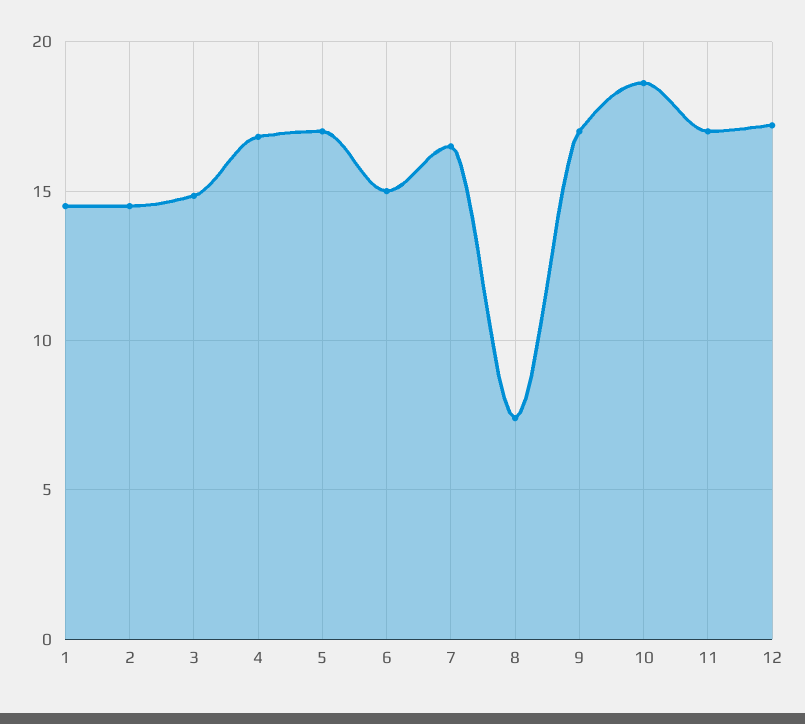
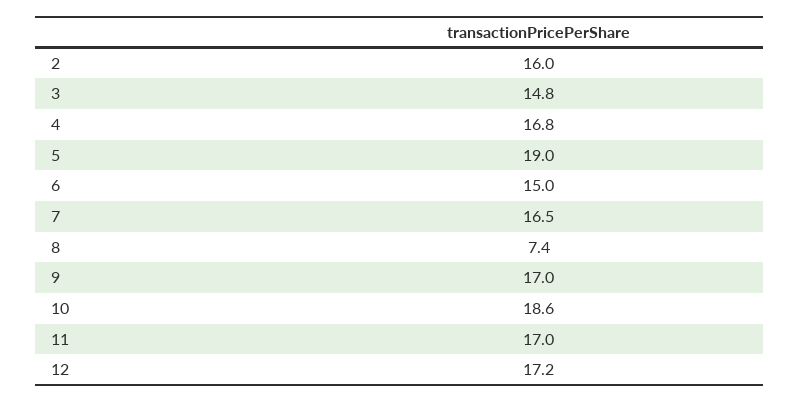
  {
-   "1": 14.5,
-   "2": 14.5,
+   "2": 16,
    "3": 14.8,
    "4": 16.8,
-   "5": 17,
+   "5": 19,
    "6": 15,
    "7": 16.5,
    "8": 7.4,
    "9": 17,
    "10": 18.6,
    "11": 17,
    "12": 17.2
  }

